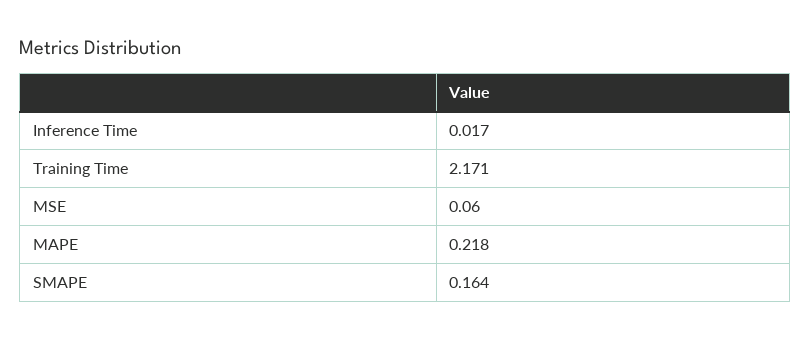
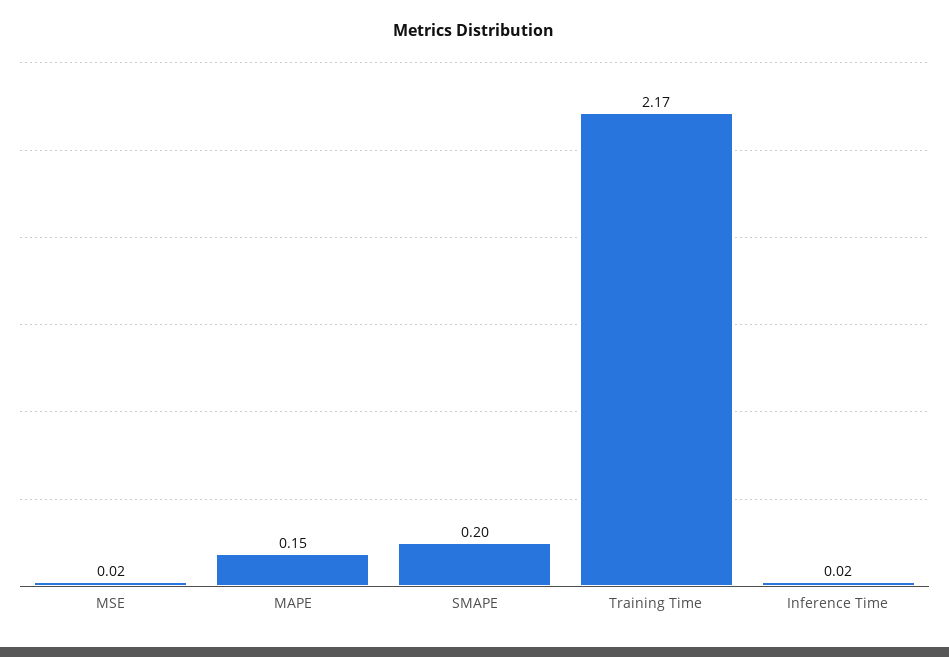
  {
    "Inference Time": 0.017,
    "Training Time": 2.171,
-   "MSE": 0.06,
+   "MSE": 0.02,
-   "MAPE": 0.218,
+   "MAPE": 0.15,
-   "SMAPE": 0.164
+   "SMAPE": 0.2
  }

